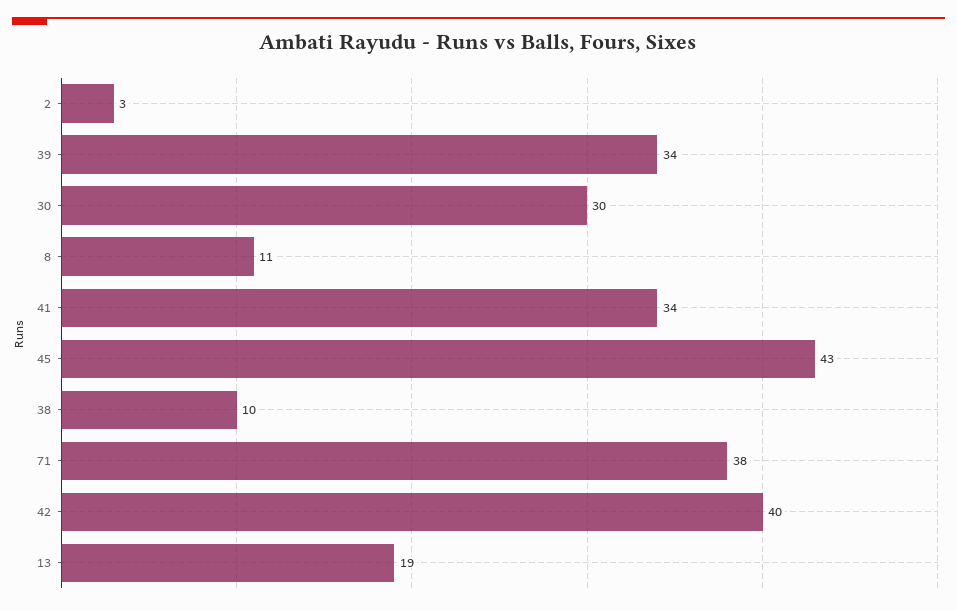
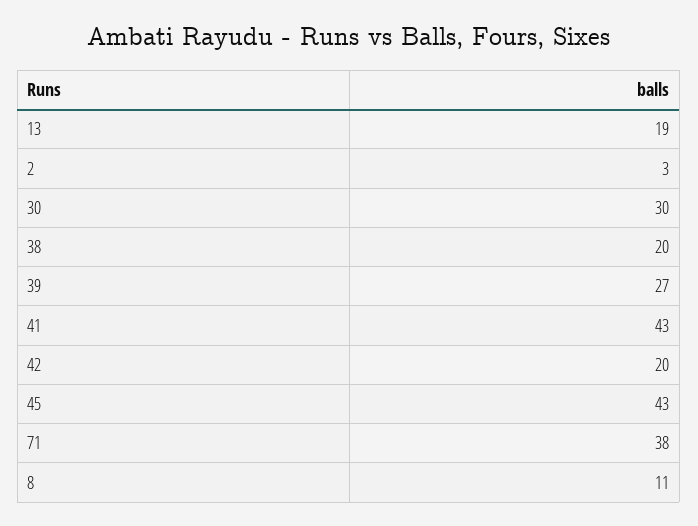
  {
    "2": 3,
-   "39": 34,
+   "39": 27,
    "30": 30,
    "8": 11,
-   "41": 34,
+   "41": 43,
    "45": 43,
-   "38": 10,
+   "38": 20,
    "71": 38,
-   "42": 40,
+   "42": 20,
    "13": 19
  }

